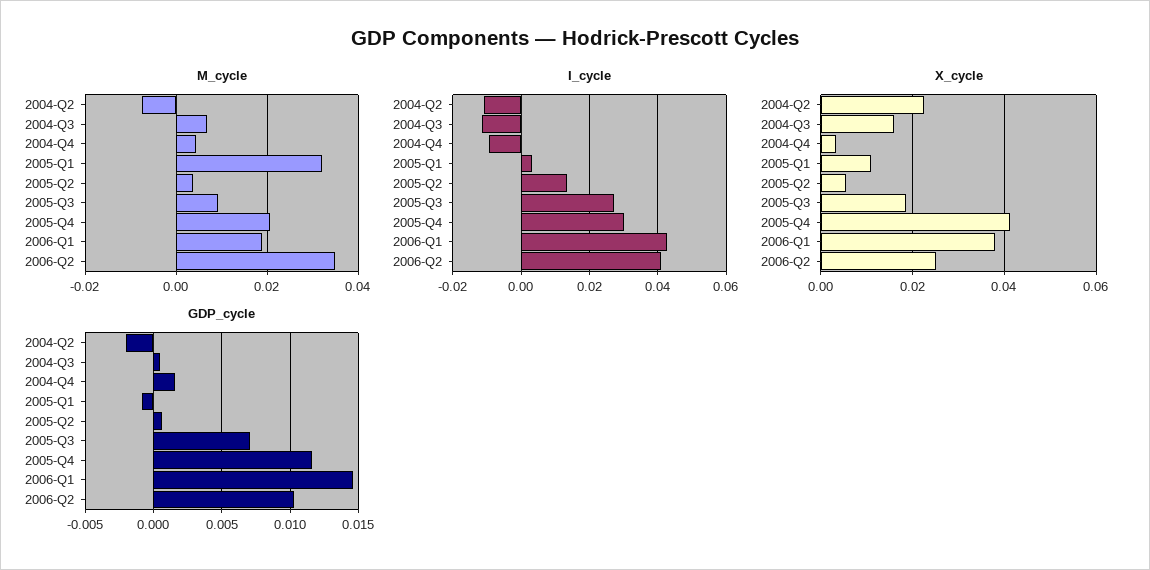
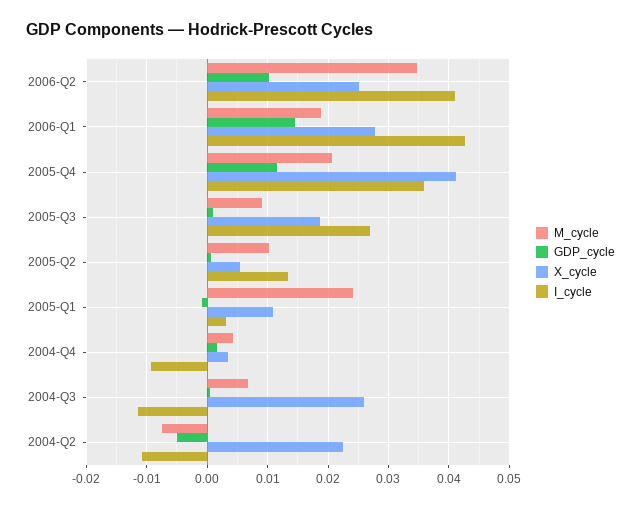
  {
    "M_cycle": {
      "2004-Q2": -0.008,
      "2004-Q3": 0.007,
      "2004-Q4": 0.004,
-     "2005-Q1": 0.032,
+     "2005-Q1": 0.024,
-     "2005-Q2": 0.004,
+     "2005-Q2": 0.01,
      "2005-Q3": 0.009,
      "2005-Q4": 0.021,
      "2006-Q1": 0.019,
      "2006-Q2": 0.035
    },
    "I_cycle": {
      "2004-Q2": -0.011,
      "2004-Q3": -0.012,
      "2004-Q4": -0.009,
      "2005-Q1": 0.003,
      "2005-Q2": 0.013,
      "2005-Q3": 0.027,
-     "2005-Q4": 0.03,
+     "2005-Q4": 0.036,
      "2006-Q1": 0.043,
      "2006-Q2": 0.041
    },
    "X_cycle": {
      "2004-Q2": 0.023,
-     "2004-Q3": 0.016,
+     "2004-Q3": 0.026,
      "2004-Q4": 0.003,
      "2005-Q1": 0.011,
      "2005-Q2": 0.005,
      "2005-Q3": 0.019,
      "2005-Q4": 0.041,
-     "2006-Q1": 0.038,
+     "2006-Q1": 0.028,
      "2006-Q2": 0.025
    },
    "GDP_cycle": {
-     "2004-Q2": -0.002,
+     "2004-Q2": -0.005,
      "2004-Q3": 0.0005,
      "2004-Q4": 0.0015,
      "2005-Q1": -0.001,
      "2005-Q2": 0.0005,
-     "2005-Q3": 0.007,
+     "2005-Q3": 0.001,
      "2005-Q4": 0.0115,
      "2006-Q1": 0.0145,
      "2006-Q2": 0.0105
    }
  }

